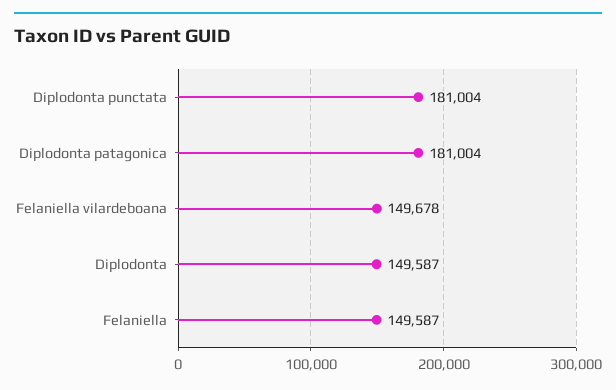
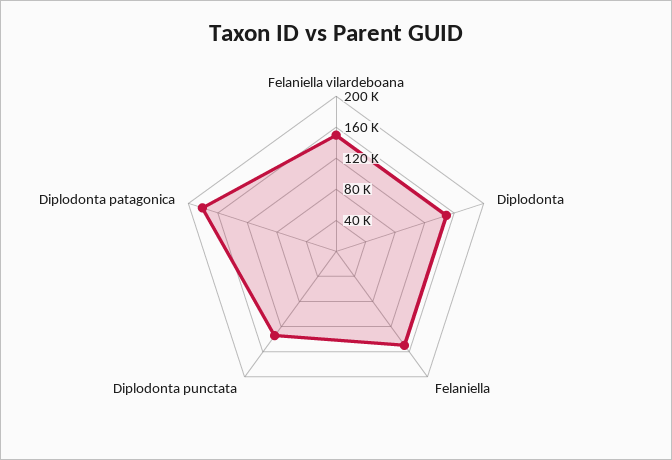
  {
-   "Diplodonta punctata": 181004,
+   "Diplodonta punctata": 140000,
    "Diplodonta patagonica": 181004,
    "Felaniella vilardeboana": 149678,
    "Diplodonta": 149587,
    "Felaniella": 149587
  }

